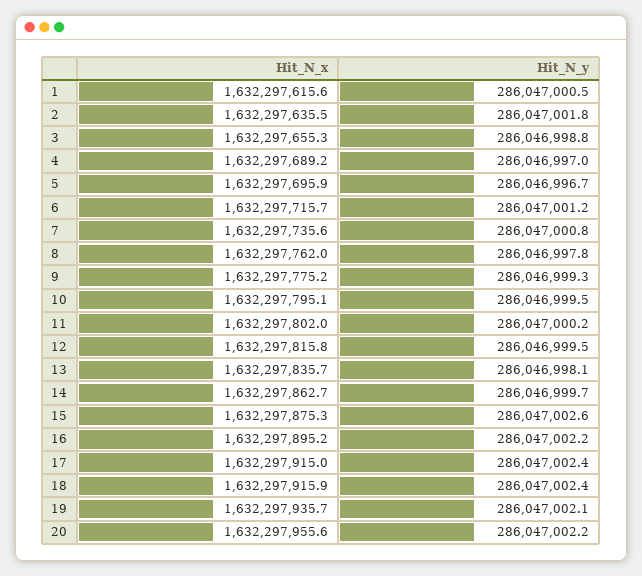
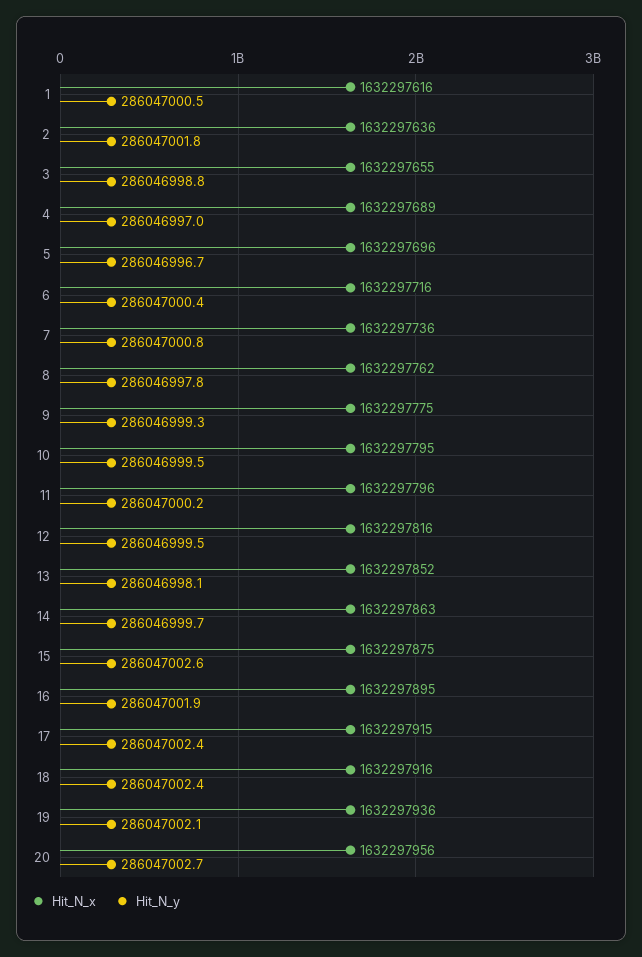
  {
    "Hit_N_x": {
      "1": 1632297615.6,
      "2": 1632297635.5,
      "3": 1632297655.3,
      "4": 1632297689.2,
      "5": 1632297695.9,
      "6": 1632297715.7,
      "7": 1632297735.6,
      "8": 1632297762,
      "9": 1632297775.2,
      "10": 1632297795.1,
-     "11": 1632297802,
+     "11": 1632297796,
      "12": 1632297815.8,
-     "13": 1632297835.7,
+     "13": 1632297852,
      "14": 1632297862.7,
      "15": 1632297875.3,
      "16": 1632297895.2,
      "17": 1632297915,
      "18": 1632297915.9,
      "19": 1632297935.7,
      "20": 1632297955.6
    },
    "Hit_N_y": {
      "1": 286047000.5,
      "2": 286047001.8,
      "3": 286046998.8,
      "4": 286046997,
      "5": 286046996.7,
-     "6": 286047001.2,
+     "6": 286047000.4,
      "7": 286047000.8,
      "8": 286046997.8,
      "9": 286046999.3,
      "10": 286046999.5,
      "11": 286047000.2,
      "12": 286046999.5,
      "13": 286046998.1,
      "14": 286046999.7,
      "15": 286047002.6,
-     "16": 286047002.2,
+     "16": 286047001.9,
      "17": 286047002.4,
      "18": 286047002.4,
      "19": 286047002.1,
-     "20": 286047002.2
+     "20": 286047002.7
    }
  }

